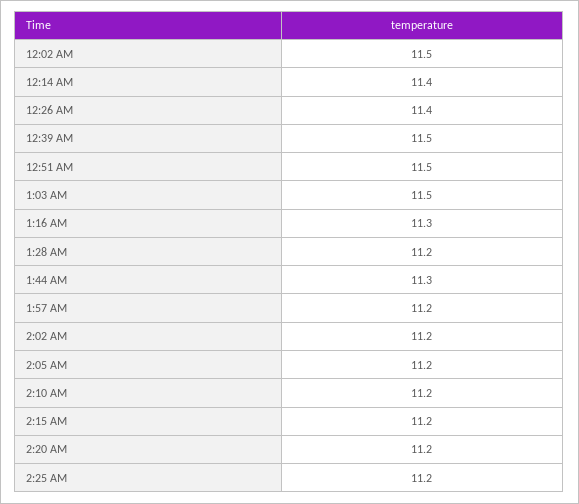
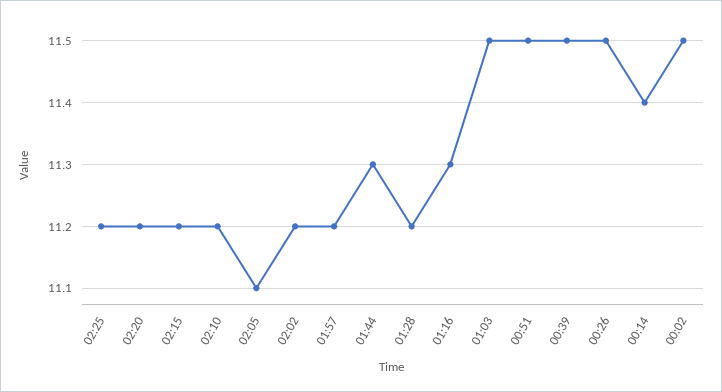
  {
    "12:02 AM": 11.5,
    "12:14 AM": 11.4,
-   "12:26 AM": 11.4,
+   "12:26 AM": 11.5,
    "12:39 AM": 11.5,
    "12:51 AM": 11.5,
    "1:03 AM": 11.5,
    "1:16 AM": 11.3,
    "1:28 AM": 11.2,
    "1:44 AM": 11.3,
    "1:57 AM": 11.2,
    "2:02 AM": 11.2,
-   "2:05 AM": 11.2,
+   "2:05 AM": 11.1,
    "2:10 AM": 11.2,
    "2:15 AM": 11.2,
    "2:20 AM": 11.2,
    "2:25 AM": 11.2
  }

